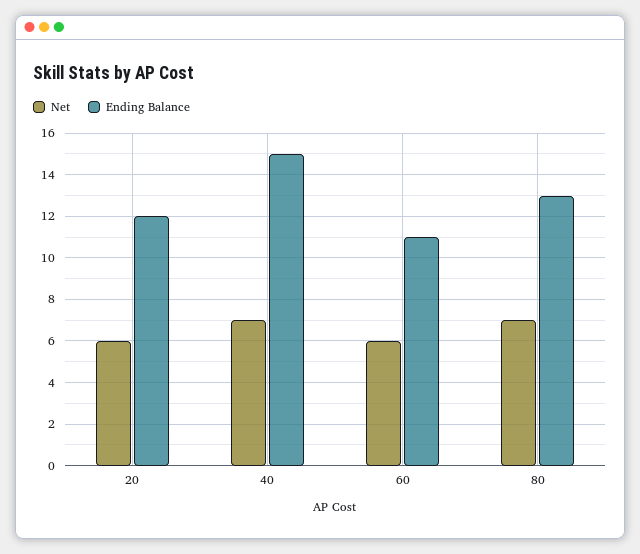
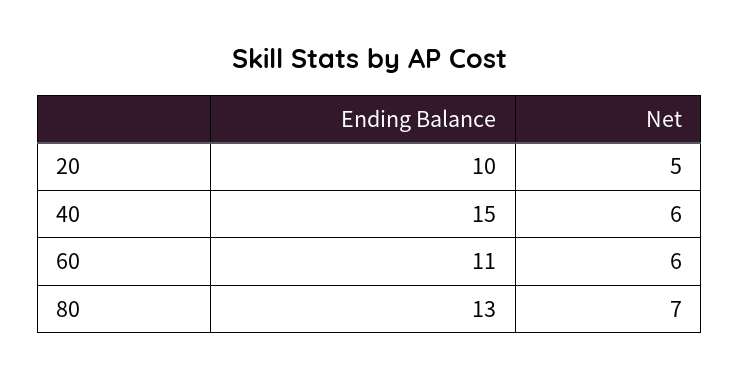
  {
    "Net": {
-     "20": 6,
+     "20": 5,
-     "40": 7,
+     "40": 6,
      "60": 6,
      "80": 7
    },
    "Ending Balance": {
-     "20": 12,
+     "20": 10,
      "40": 15,
      "60": 11,
      "80": 13
    }
  }

